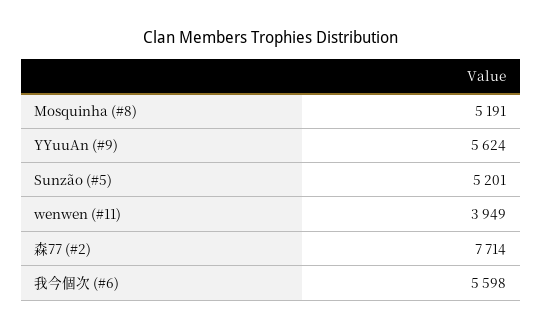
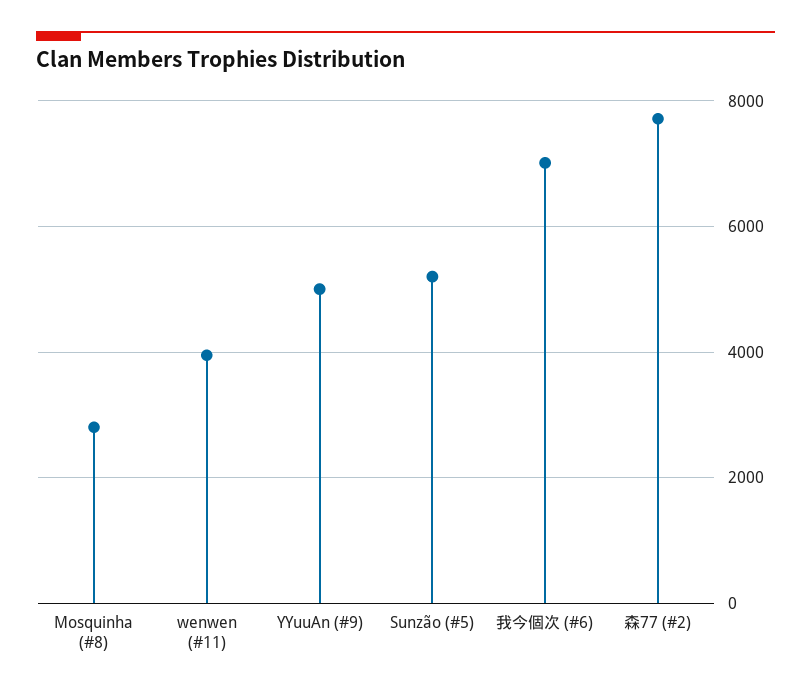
  {
-   "Mosquinha (#8)": 5191,
+   "Mosquinha (#8)": 2800,
-   "YYuuAn (#9)": 5624,
+   "YYuuAn (#9)": 5000,
    "Sunzão (#5)": 5201,
    "wenwen (#11)": 3949,
    "森77 (#2)": 7714,
-   "我今個次 (#6)": 5598
+   "我今個次 (#6)": 7000
  }

